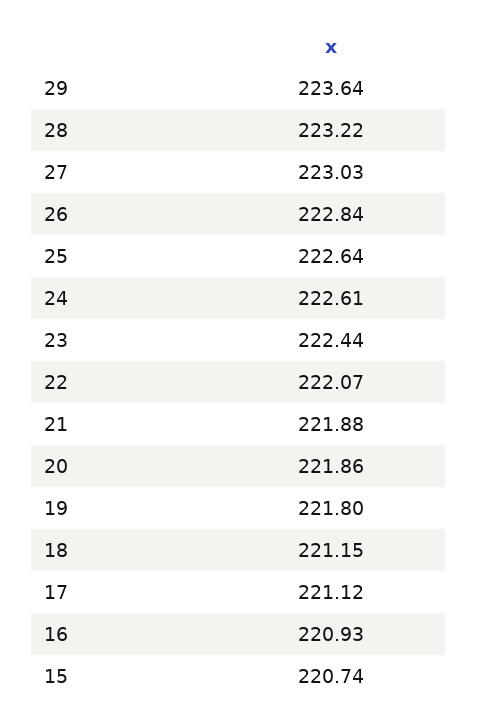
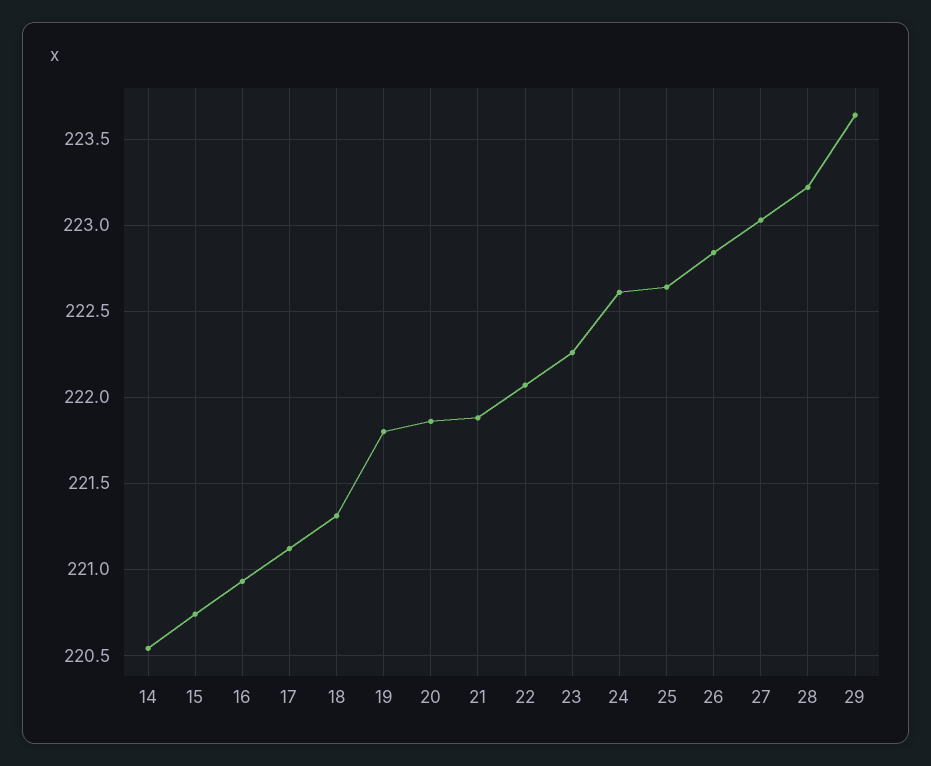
  {
    "29": 223.64,
    "28": 223.22,
    "27": 223.03,
    "26": 222.84,
    "25": 222.64,
    "24": 222.61,
-   "23": 222.44,
+   "23": 222.25,
    "22": 222.07,
    "21": 221.88,
    "20": 221.86,
    "19": 221.8,
-   "18": 221.15,
+   "18": 221.3,
    "17": 221.12,
    "16": 220.93,
-   "15": 220.74
+   "15": 220.74,
+   "14": 220.55
  }

